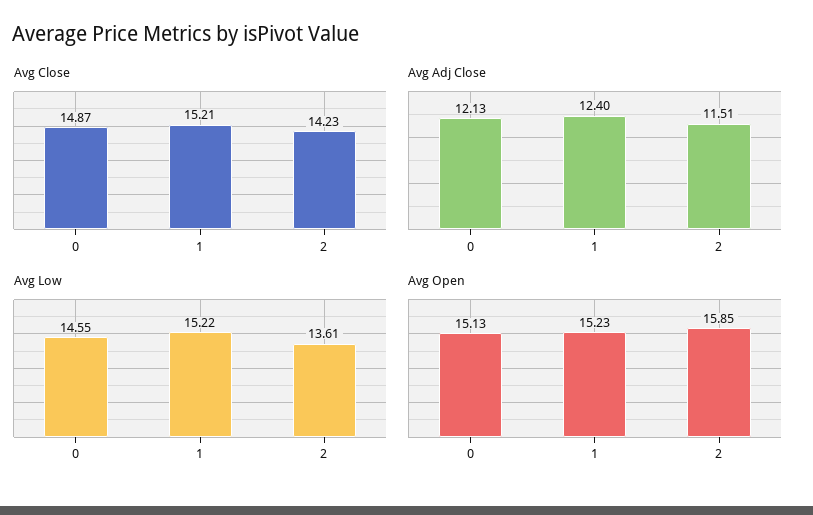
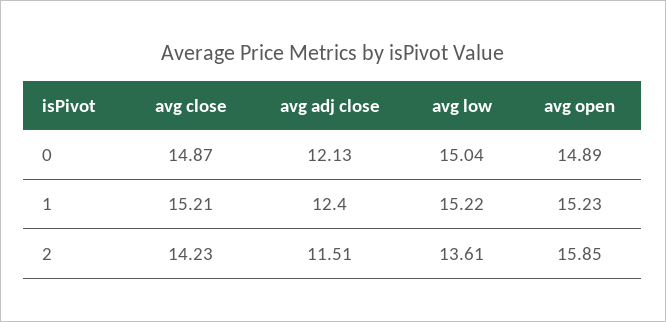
  {
    "Avg Close": {
      "0": 14.87,
      "1": 15.21,
      "2": 14.23
    },
    "Avg Adj Close": {
      "0": 12.13,
      "1": 12.4,
      "2": 11.51
    },
    "Avg Low": {
-     "0": 14.55,
+     "0": 15.04,
      "1": 15.22,
      "2": 13.61
    },
    "Avg Open": {
-     "0": 15.13,
+     "0": 14.89,
      "1": 15.23,
      "2": 15.85
    }
  }

